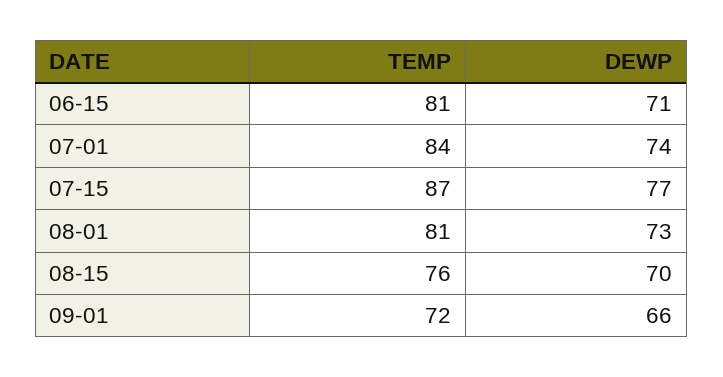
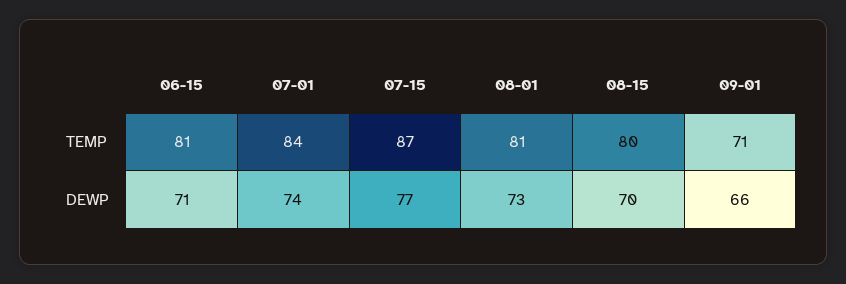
  {
    "TEMP": {
      "06-15": 81,
      "07-01": 84,
      "07-15": 87,
      "08-01": 81,
-     "08-15": 76,
+     "08-15": 80,
-     "09-01": 72
+     "09-01": 71
    },
    "DEWP": {
      "06-15": 71,
      "07-01": 74,
      "07-15": 77,
      "08-01": 73,
      "08-15": 70,
      "09-01": 66
    }
  }

